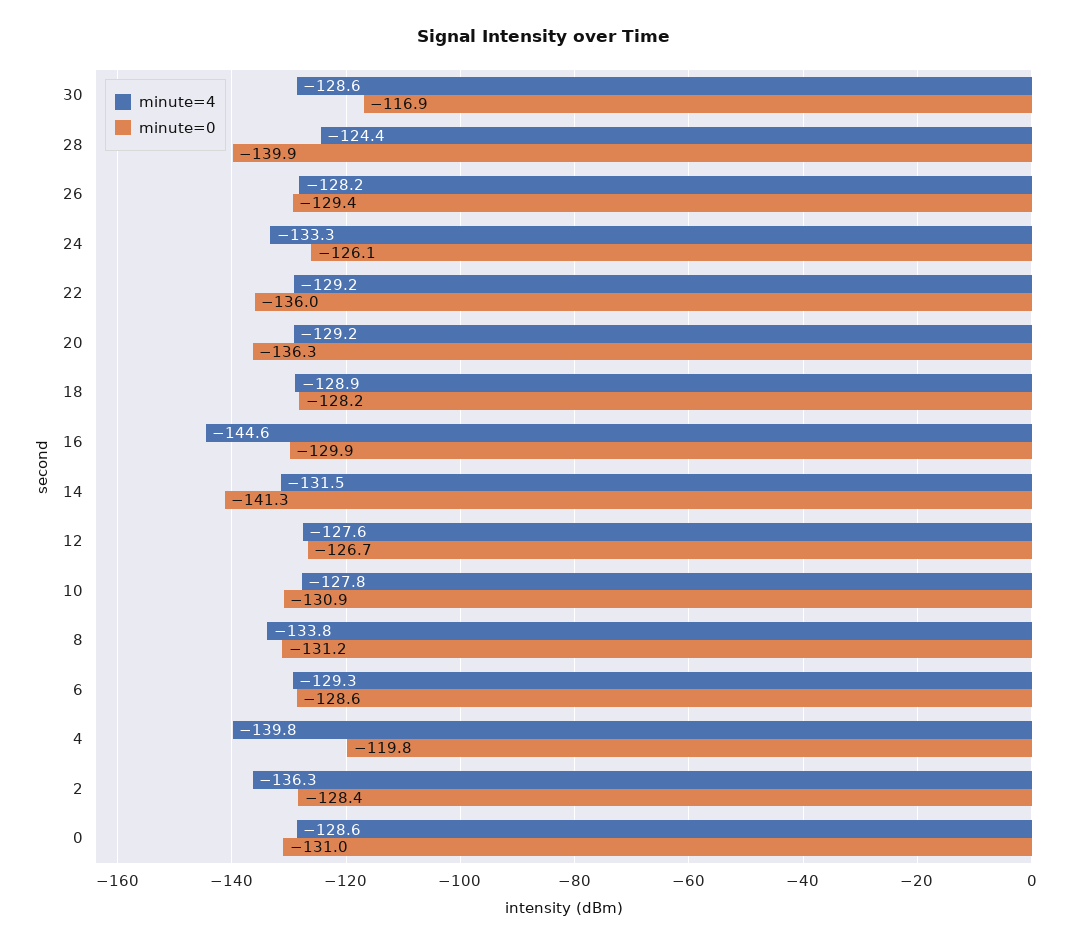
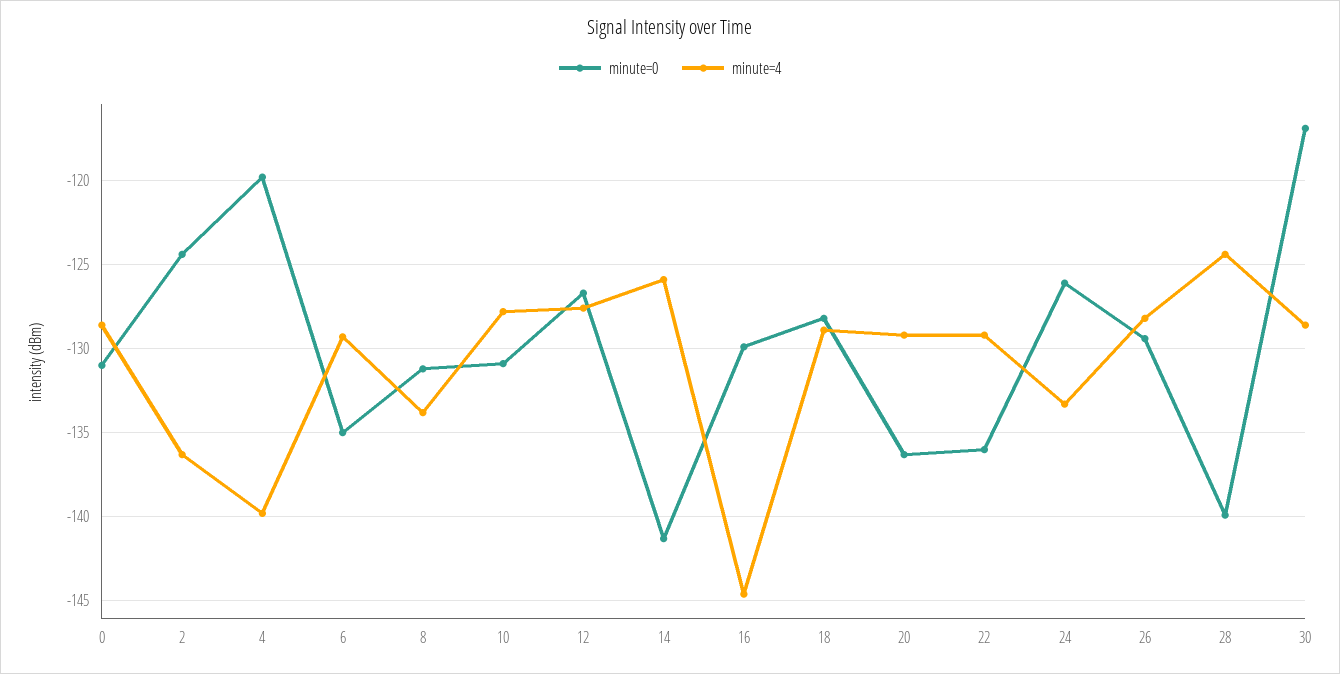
  {
    "minute=4": {
      "30": -128.6,
      "28": -124.4,
      "26": -128.2,
      "24": -133.3,
      "22": -129.2,
      "20": -129.2,
      "18": -128.9,
      "16": -144.6,
-     "14": -131.5,
+     "14": -126,
      "12": -127.6,
      "10": -127.8,
      "8": -133.8,
      "6": -129.3,
      "4": -139.8,
      "2": -136.3,
      "0": -128.6
    },
    "minute=0": {
      "30": -116.9,
      "28": -139.9,
      "26": -129.4,
      "24": -126.1,
      "22": -136,
      "20": -136.3,
      "18": -128.2,
      "16": -129.9,
      "14": -141.3,
      "12": -126.7,
      "10": -130.9,
      "8": -131.2,
-     "6": -128.6,
+     "6": -135,
      "4": -119.8,
-     "2": -128.4,
+     "2": -124.5,
      "0": -131
    }
  }

